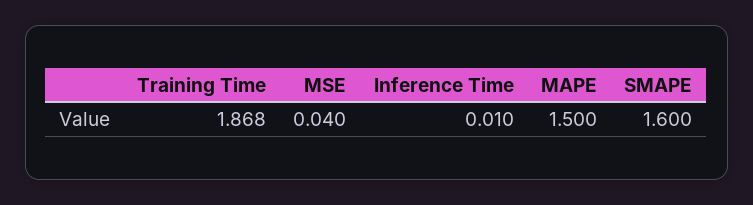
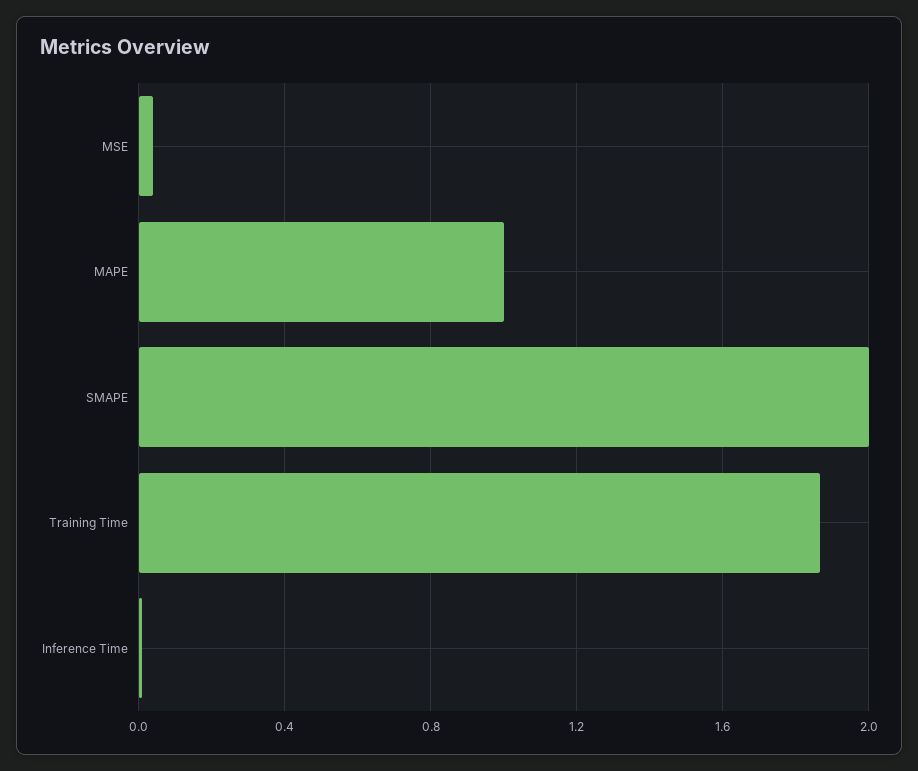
  {
    "Training Time": 1.868,
    "MSE": 0.04,
    "Inference Time": 0.01,
-   "MAPE": 1.5,
+   "MAPE": 1,
-   "SMAPE": 1.6
+   "SMAPE": 2
  }

